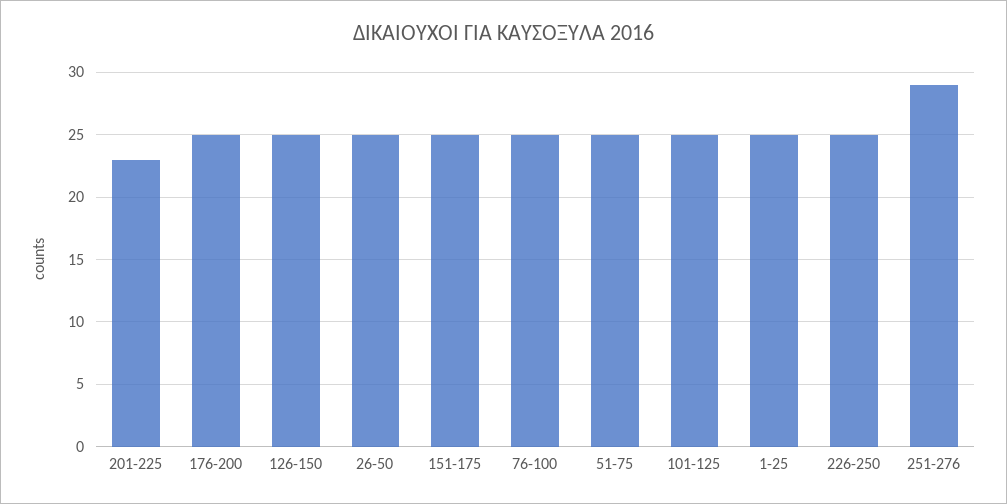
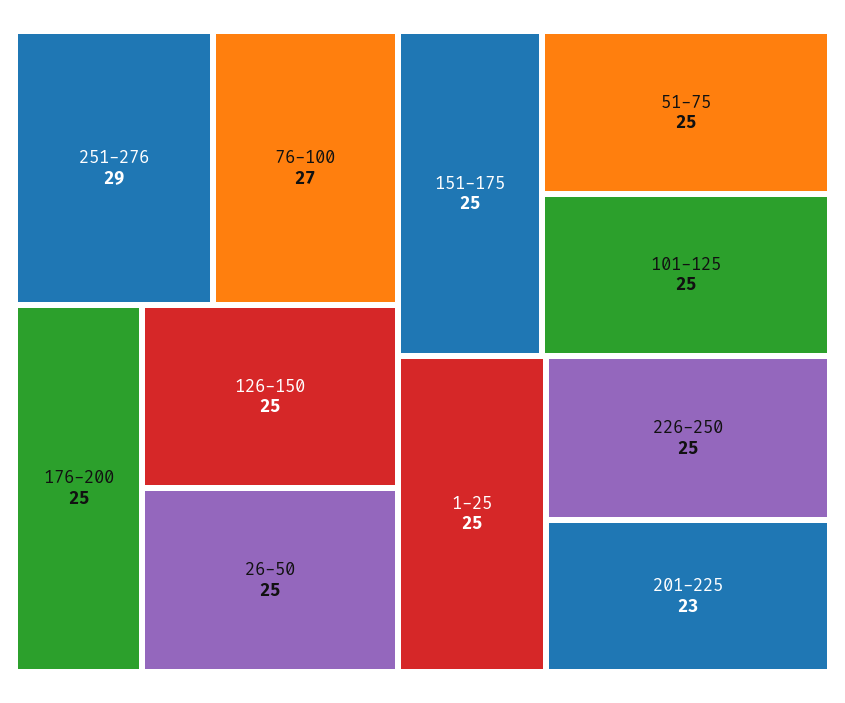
  {
    "201-225": 23,
    "176-200": 25,
    "126-150": 25,
    "26-50": 25,
    "151-175": 25,
-   "76-100": 25,
+   "76-100": 27,
    "51-75": 25,
    "101-125": 25,
    "1-25": 25,
    "226-250": 25,
    "251-276": 29
  }

